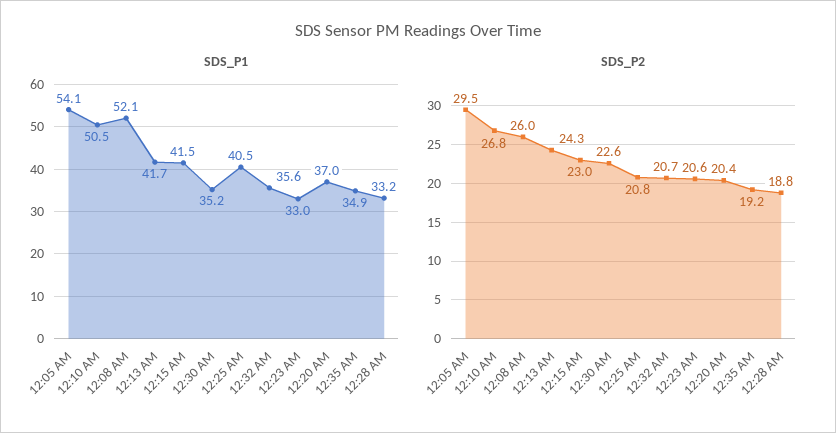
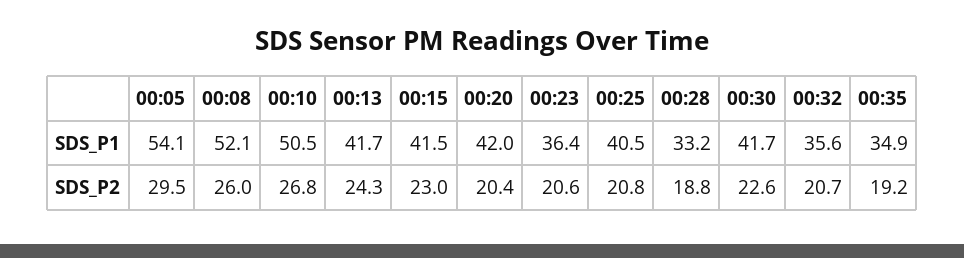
  {
    "SDS_P1": {
      "12:05 AM": 54.1,
      "12:10 AM": 50.5,
      "12:08 AM": 52.1,
      "12:13 AM": 41.7,
      "12:15 AM": 41.5,
-     "12:30 AM": 35.2,
+     "12:30 AM": 41.7,
      "12:25 AM": 40.5,
      "12:32 AM": 35.6,
-     "12:23 AM": 33,
+     "12:23 AM": 36.4,
-     "12:20 AM": 37,
+     "12:20 AM": 42,
      "12:35 AM": 34.9,
      "12:28 AM": 33.2
    },
    "SDS_P2": {
      "12:05 AM": 29.5,
      "12:10 AM": 26.8,
      "12:08 AM": 26,
      "12:13 AM": 24.3,
      "12:15 AM": 23,
      "12:30 AM": 22.6,
      "12:25 AM": 20.8,
      "12:32 AM": 20.7,
      "12:23 AM": 20.6,
      "12:20 AM": 20.4,
      "12:35 AM": 19.2,
      "12:28 AM": 18.8
    }
  }

